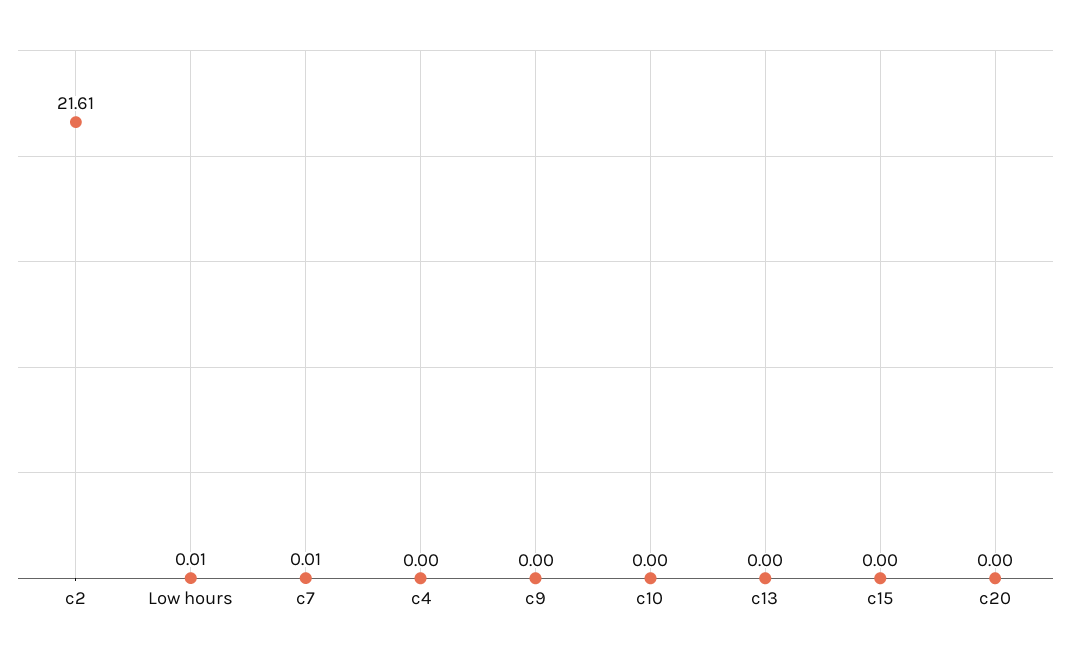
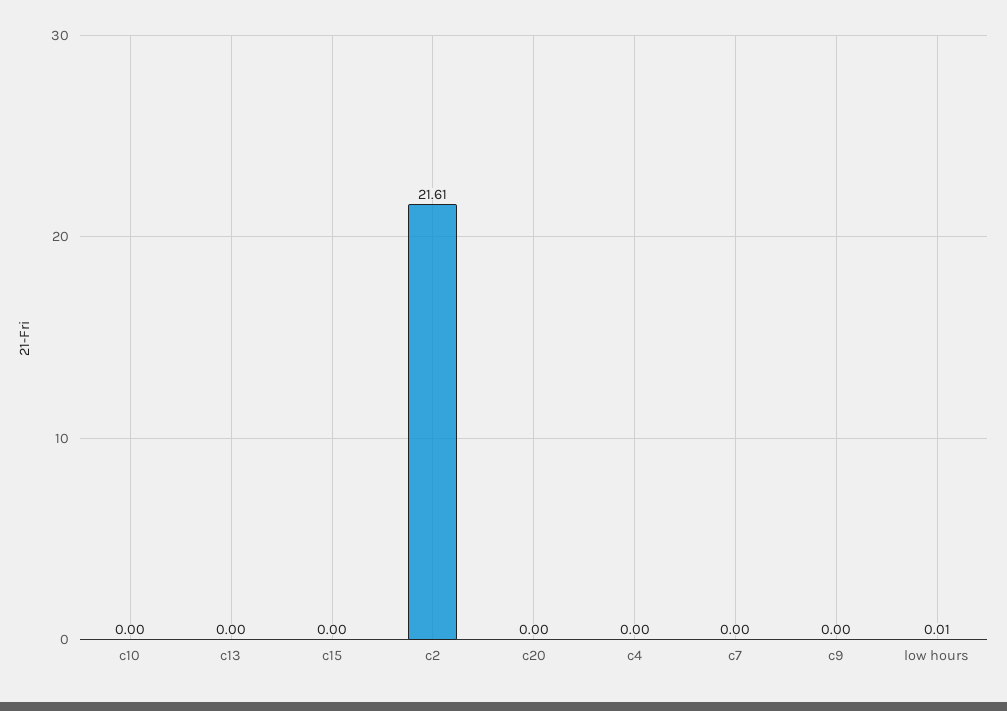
  {
    "c2": 21.61,
    "Low hours": 0.01,
-   "c7": 0.01,
+   "c7": 0,
    "c4": 0,
    "c9": 0,
    "c10": 0,
    "c13": 0,
    "c15": 0,
    "c20": 0
  }

